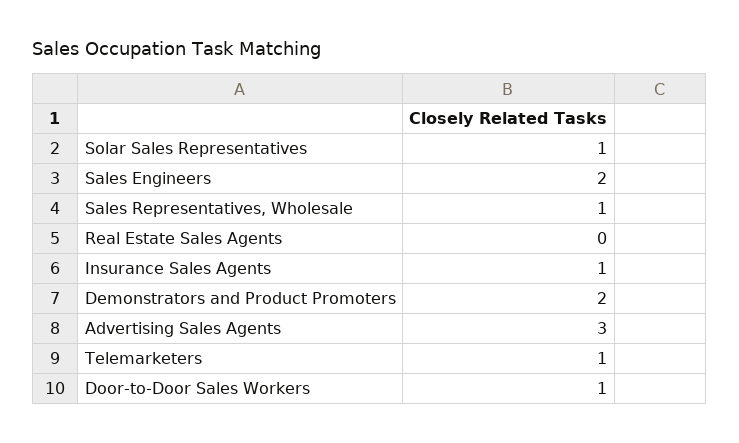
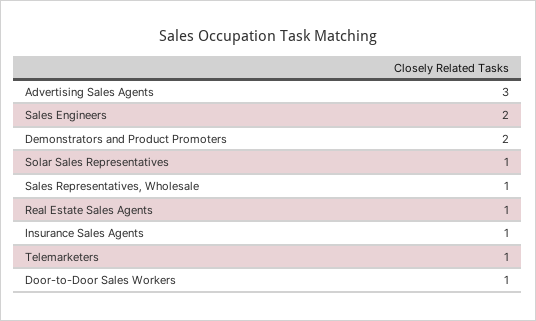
  {
    "Solar Sales Representatives": 1,
    "Sales Engineers": 2,
    "Sales Representatives, Wholesale": 1,
-   "Real Estate Sales Agents": 0,
+   "Real Estate Sales Agents": 1,
    "Insurance Sales Agents": 1,
    "Demonstrators and Product Promoters": 2,
    "Advertising Sales Agents": 3,
    "Telemarketers": 1,
    "Door-to-Door Sales Workers": 1
  }

